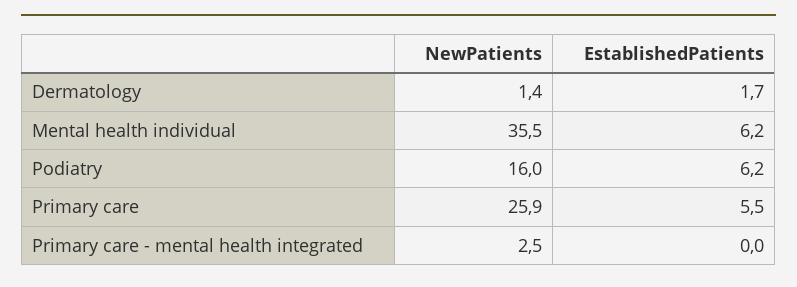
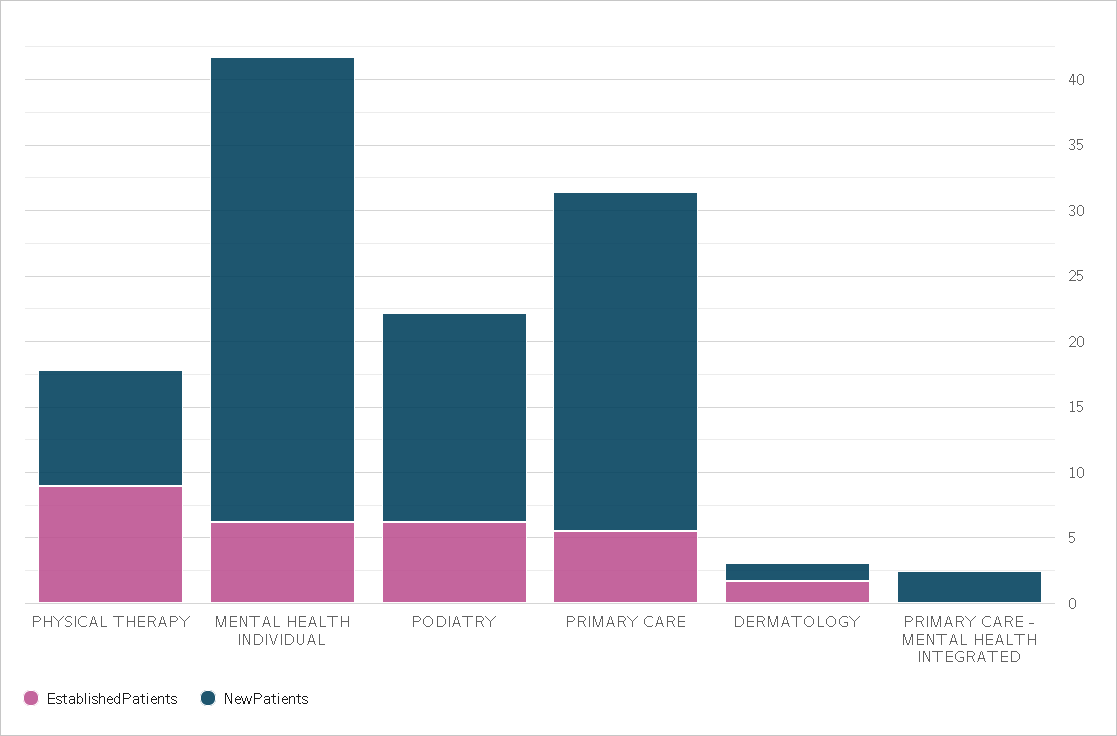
  {
    "NewPatients": {
      "Dermatology": 1.4,
      "Mental health individual": 35.5,
      "Podiatry": 16,
      "Primary care": 25.9,
-     "Primary care - mental health integrated": 2.5
+     "Primary care - mental health integrated": 2.5,
+     "PHYSICAL THERAPY": 9
    },
    "EstablishedPatients": {
      "Dermatology": 1.7,
      "Mental health individual": 6.2,
      "Podiatry": 6.2,
      "Primary care": 5.5,
-     "Primary care - mental health integrated": 0
+     "Primary care - mental health integrated": 0,
+     "PHYSICAL THERAPY": 9
    }
  }

